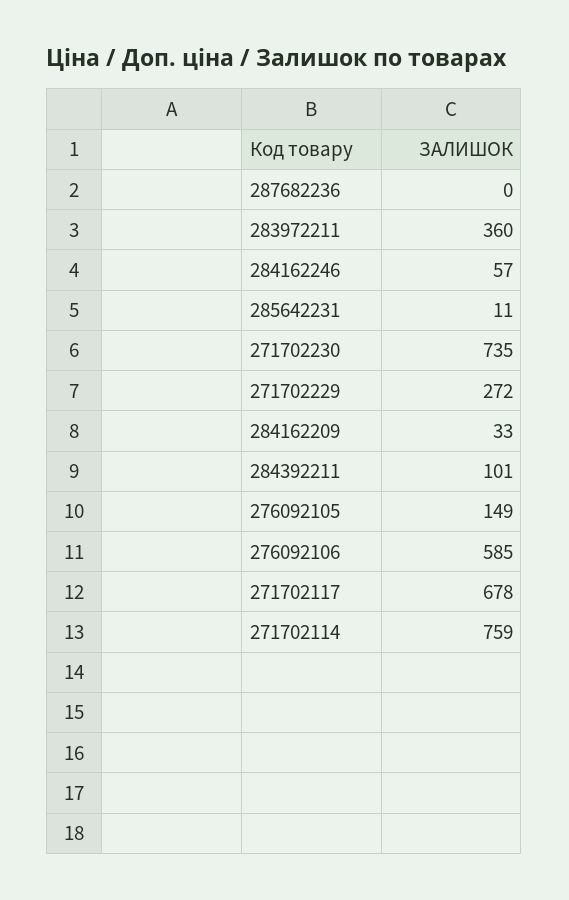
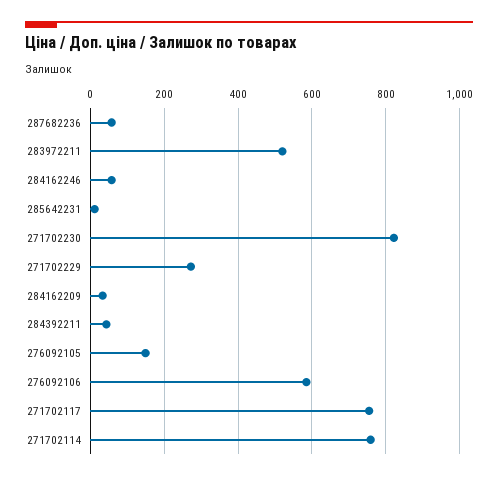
  {
-   "287682236": 0,
+   "287682236": 60,
-   "283972211": 360,
+   "283972211": 520,
    "284162246": 57,
    "285642231": 11,
-   "271702230": 735,
+   "271702230": 820,
    "271702229": 272,
    "284162209": 33,
-   "284392211": 101,
+   "284392211": 40,
    "276092105": 149,
    "276092106": 585,
-   "271702117": 678,
+   "271702117": 760,
    "271702114": 759
  }

